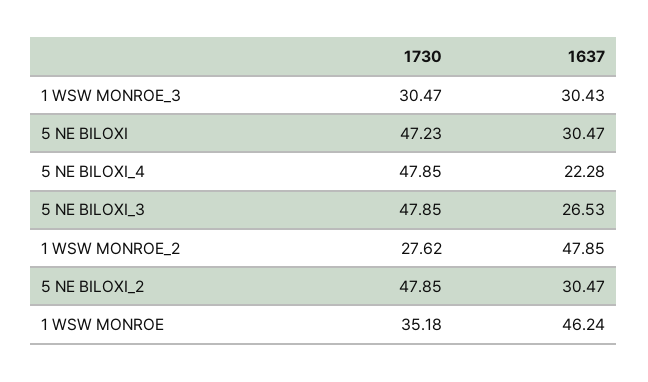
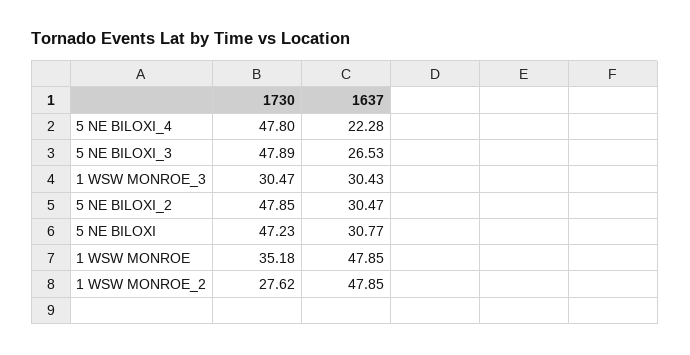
  {
    "1730": {
      "1 WSW MONROE_3": 30.47,
      "5 NE BILOXI": 47.23,
-     "5 NE BILOXI_4": 47.85,
+     "5 NE BILOXI_4": 47.8,
-     "5 NE BILOXI_3": 47.85,
+     "5 NE BILOXI_3": 47.89,
      "1 WSW MONROE_2": 27.62,
      "5 NE BILOXI_2": 47.85,
      "1 WSW MONROE": 35.18
    },
    "1637": {
      "1 WSW MONROE_3": 30.43,
-     "5 NE BILOXI": 30.47,
+     "5 NE BILOXI": 30.77,
      "5 NE BILOXI_4": 22.28,
      "5 NE BILOXI_3": 26.53,
      "1 WSW MONROE_2": 47.85,
      "5 NE BILOXI_2": 30.47,
-     "1 WSW MONROE": 46.24
+     "1 WSW MONROE": 47.85
    }
  }

